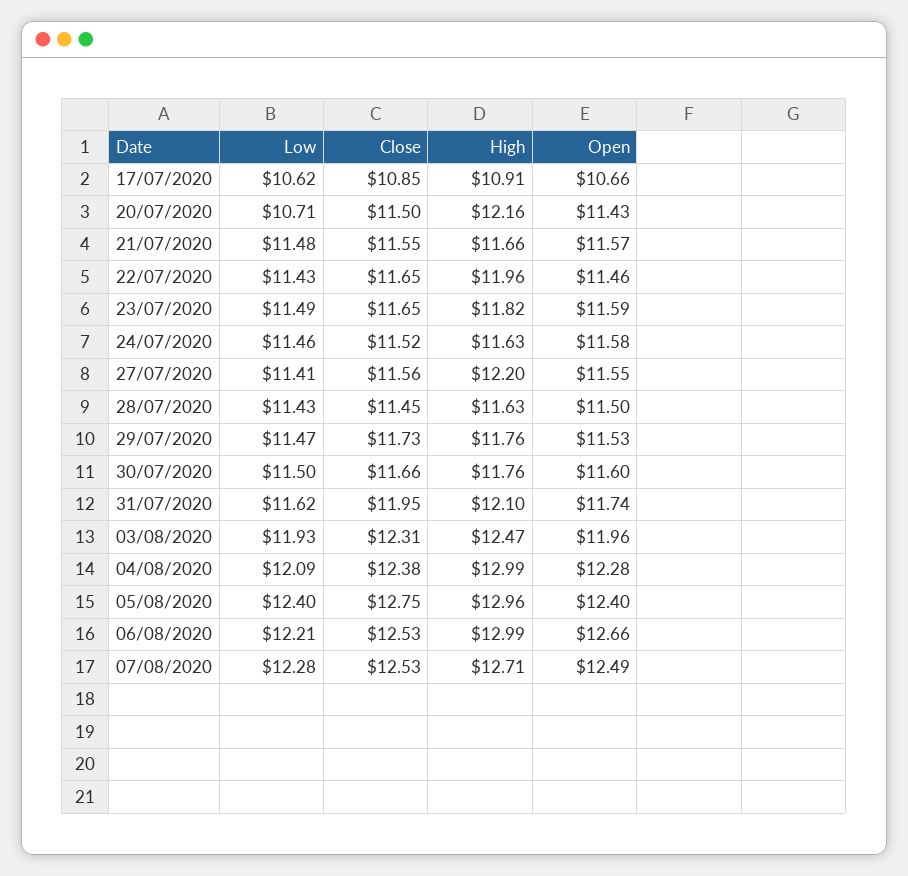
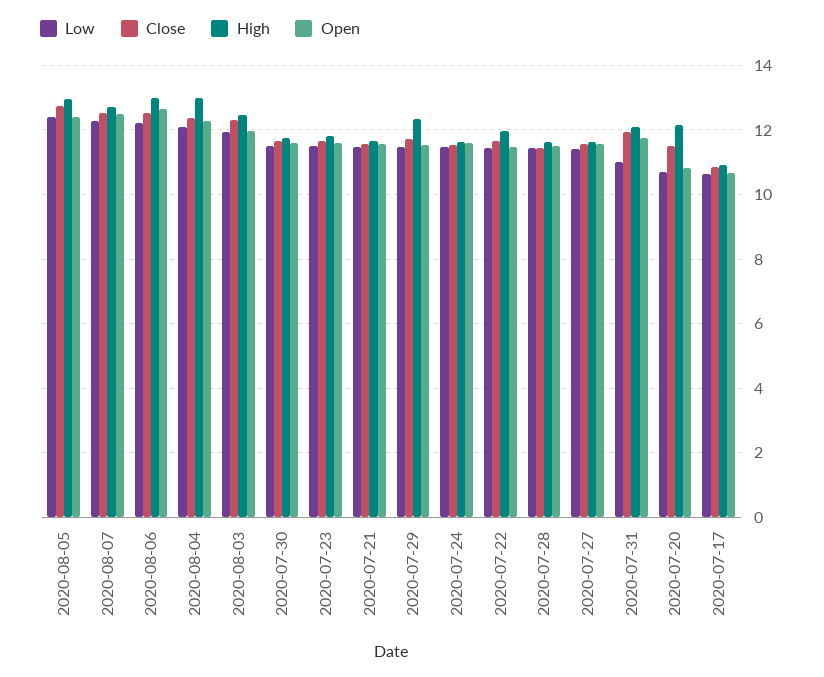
  {
    "Low": {
      "17/07/2020": 10.62,
      "20/07/2020": 10.71,
      "21/07/2020": 11.48,
      "22/07/2020": 11.43,
      "23/07/2020": 11.49,
      "24/07/2020": 11.46,
      "27/07/2020": 11.41,
      "28/07/2020": 11.43,
      "29/07/2020": 11.47,
      "30/07/2020": 11.5,
-     "31/07/2020": 11.62,
+     "31/07/2020": 11,
      "03/08/2020": 11.93,
      "04/08/2020": 12.09,
      "05/08/2020": 12.4,
      "06/08/2020": 12.21,
      "07/08/2020": 12.28
    },
    "Close": {
      "17/07/2020": 10.85,
      "20/07/2020": 11.5,
      "21/07/2020": 11.55,
      "22/07/2020": 11.65,
      "23/07/2020": 11.65,
      "24/07/2020": 11.52,
      "27/07/2020": 11.56,
      "28/07/2020": 11.45,
      "29/07/2020": 11.73,
      "30/07/2020": 11.66,
      "31/07/2020": 11.95,
      "03/08/2020": 12.31,
      "04/08/2020": 12.38,
      "05/08/2020": 12.75,
      "06/08/2020": 12.53,
      "07/08/2020": 12.53
    },
    "High": {
      "17/07/2020": 10.91,
      "20/07/2020": 12.16,
      "21/07/2020": 11.66,
      "22/07/2020": 11.96,
      "23/07/2020": 11.82,
      "24/07/2020": 11.63,
-     "27/07/2020": 12.2,
+     "27/07/2020": 11.6,
      "28/07/2020": 11.63,
-     "29/07/2020": 11.76,
+     "29/07/2020": 12.4,
      "30/07/2020": 11.76,
      "31/07/2020": 12.1,
      "03/08/2020": 12.47,
      "04/08/2020": 12.99,
      "05/08/2020": 12.96,
      "06/08/2020": 12.99,
      "07/08/2020": 12.71
    },
    "Open": {
      "17/07/2020": 10.66,
-     "20/07/2020": 11.43,
+     "20/07/2020": 10.8,
      "21/07/2020": 11.57,
      "22/07/2020": 11.46,
      "23/07/2020": 11.59,
      "24/07/2020": 11.58,
      "27/07/2020": 11.55,
      "28/07/2020": 11.5,
      "29/07/2020": 11.53,
      "30/07/2020": 11.6,
      "31/07/2020": 11.74,
      "03/08/2020": 11.96,
      "04/08/2020": 12.28,
      "05/08/2020": 12.4,
      "06/08/2020": 12.66,
      "07/08/2020": 12.49
    }
  }

